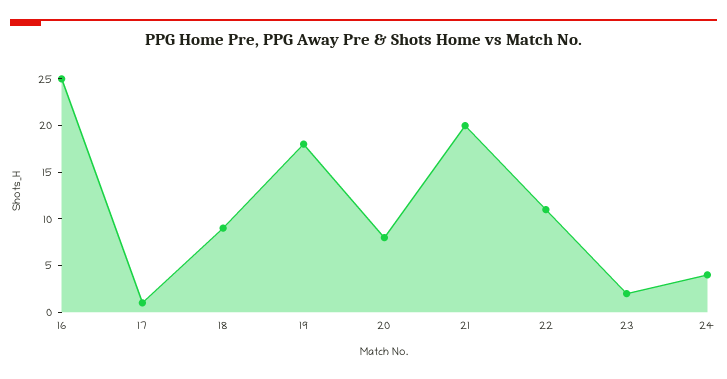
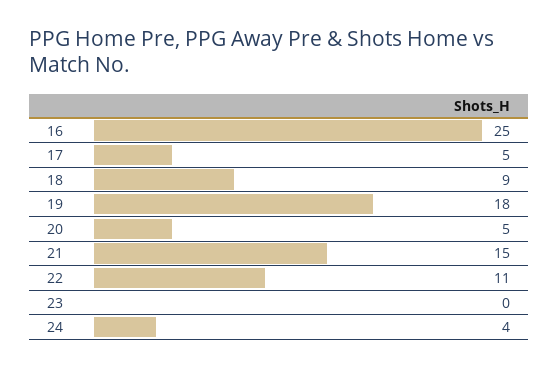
  {
    "16": 25,
-   "17": 1,
+   "17": 5,
    "18": 9,
    "19": 18,
-   "20": 8,
+   "20": 5,
-   "21": 20,
+   "21": 15,
    "22": 11,
-   "23": 2,
+   "23": 0,
    "24": 4
  }

